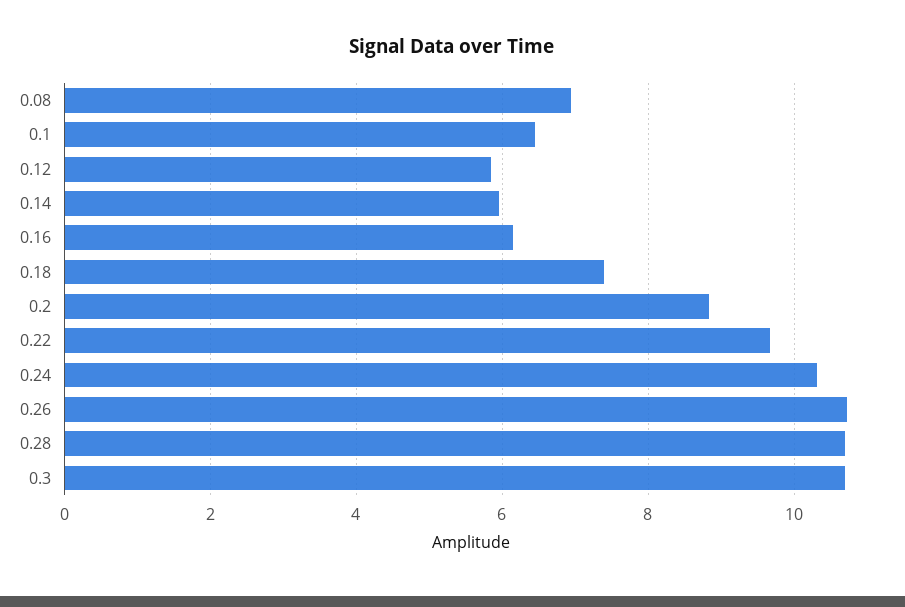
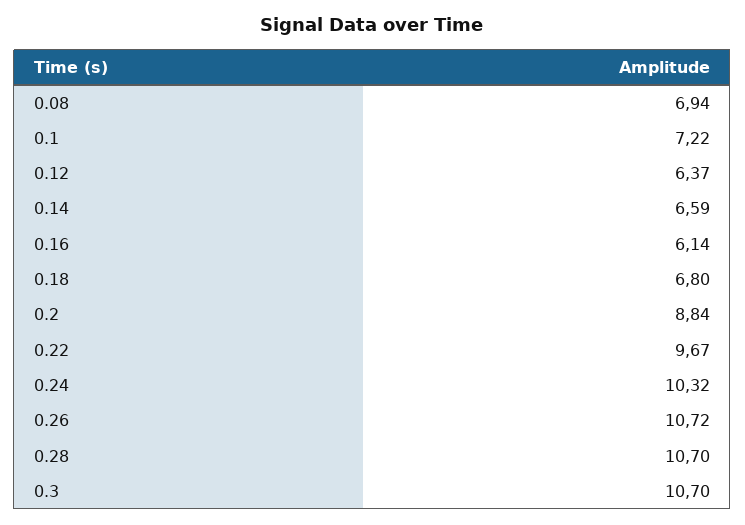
  {
    "0.08": 6.94,
-   "0.1": 6.4,
+   "0.1": 7.22,
-   "0.12": 5.8,
+   "0.12": 6.37,
-   "0.14": 6,
+   "0.14": 6.59,
    "0.16": 6.14,
-   "0.18": 7.4,
+   "0.18": 6.8,
    "0.2": 8.84,
    "0.22": 9.67,
    "0.24": 10.32,
    "0.26": 10.72,
    "0.28": 10.7,
    "0.3": 10.7
  }

